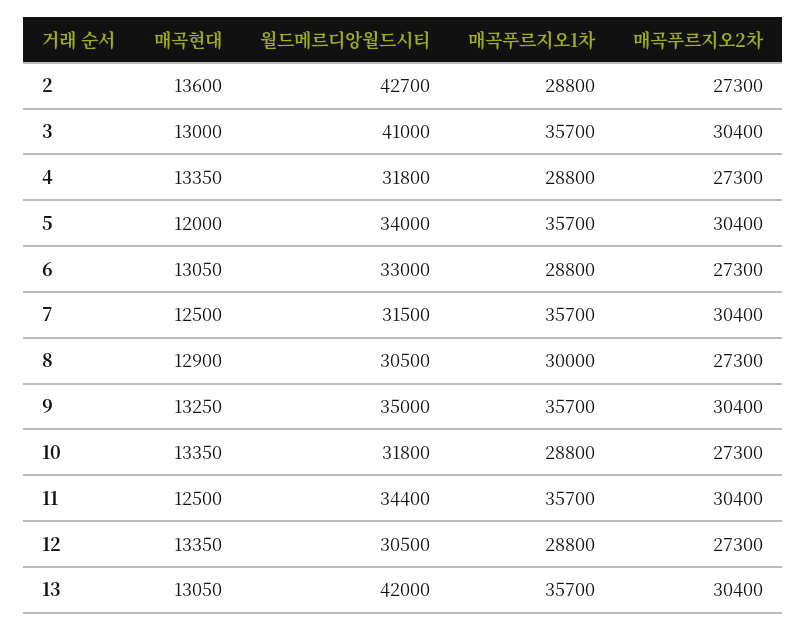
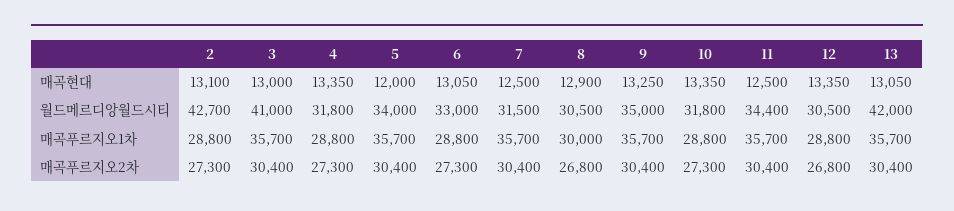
  {
    "매곡현대": {
-     "2": 13600,
+     "2": 13100,
      "3": 13000,
      "4": 13350,
      "5": 12000,
      "6": 13050,
      "7": 12500,
      "8": 12900,
      "9": 13250,
      "10": 13350,
      "11": 12500,
      "12": 13350,
      "13": 13050
    },
    "월드메르디앙월드시티": {
      "2": 42700,
      "3": 41000,
      "4": 31800,
      "5": 34000,
      "6": 33000,
      "7": 31500,
      "8": 30500,
      "9": 35000,
      "10": 31800,
      "11": 34400,
      "12": 30500,
      "13": 42000
    },
    "매곡푸르지오1차": {
      "2": 28800,
      "3": 35700,
      "4": 28800,
      "5": 35700,
      "6": 28800,
      "7": 35700,
      "8": 30000,
      "9": 35700,
      "10": 28800,
      "11": 35700,
      "12": 28800,
      "13": 35700
    },
    "매곡푸르지오2차": {
      "2": 27300,
      "3": 30400,
      "4": 27300,
      "5": 30400,
      "6": 27300,
      "7": 30400,
-     "8": 27300,
+     "8": 26800,
      "9": 30400,
      "10": 27300,
      "11": 30400,
-     "12": 27300,
+     "12": 26800,
      "13": 30400
    }
  }

